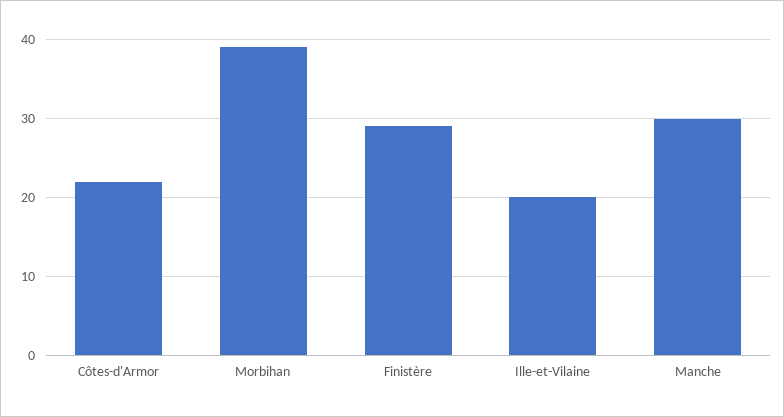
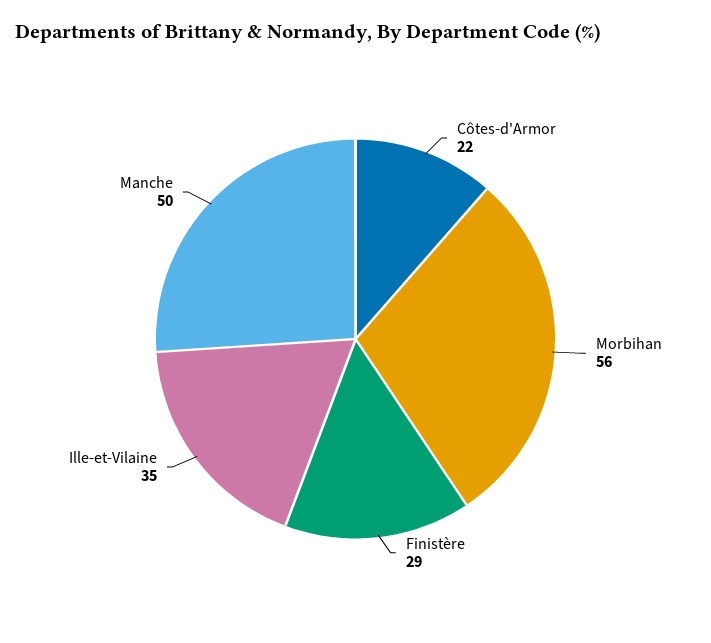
  {
    "Côtes-d'Armor": 22,
-   "Morbihan": 39,
+   "Morbihan": 56,
    "Finistère": 29,
-   "Ille-et-Vilaine": 20,
+   "Ille-et-Vilaine": 35,
-   "Manche": 30
+   "Manche": 50
  }

